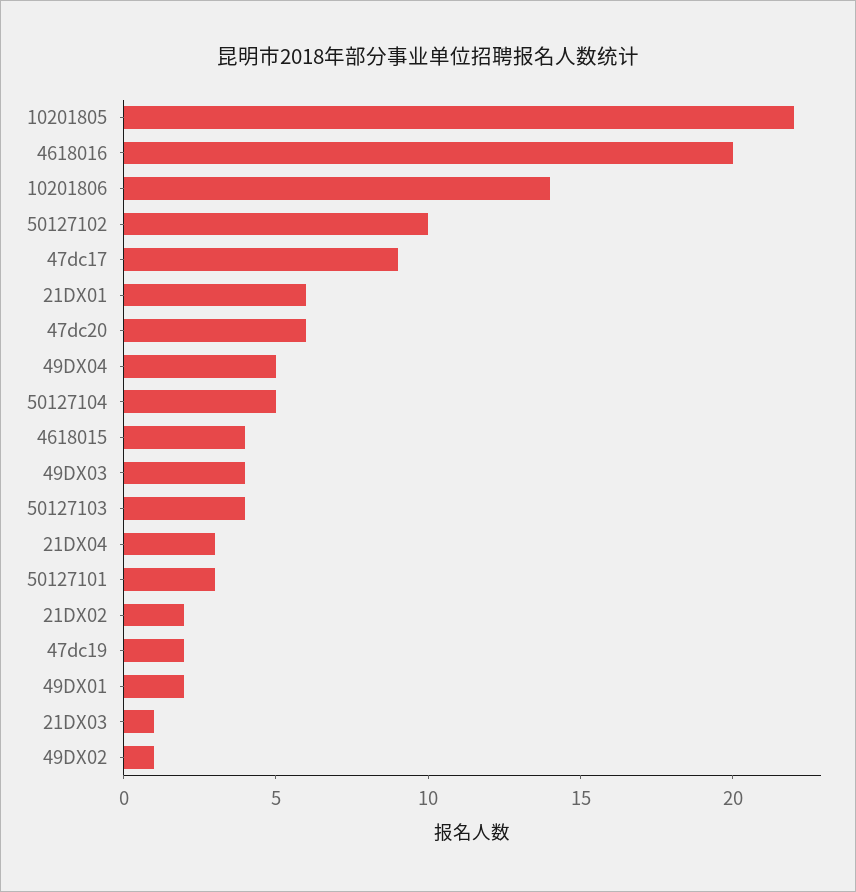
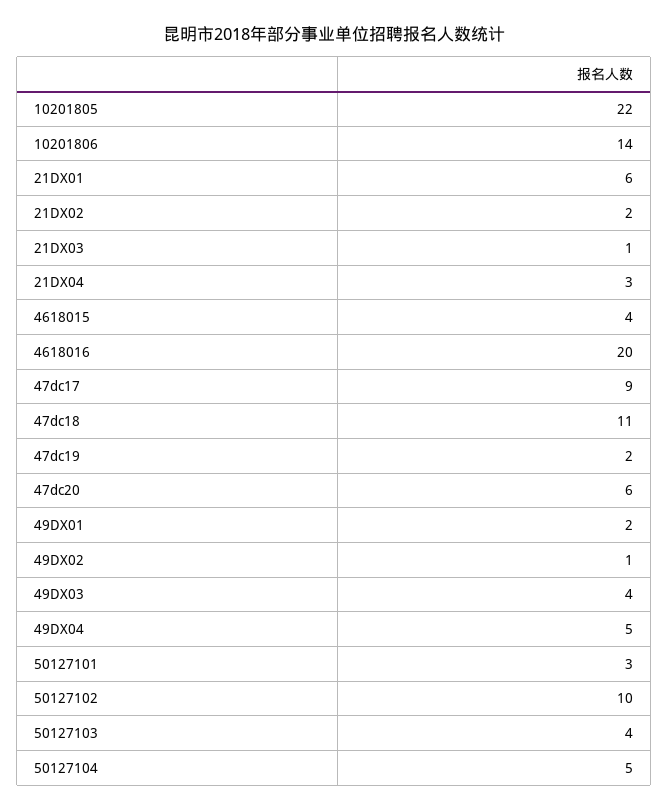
  {
    "10201805": 22,
    "4618016": 20,
    "10201806": 14,
    "50127102": 10,
    "47dc17": 9,
    "21DX01": 6,
    "47dc20": 6,
    "49DX04": 5,
    "50127104": 5,
    "4618015": 4,
    "49DX03": 4,
    "50127103": 4,
    "21DX04": 3,
    "50127101": 3,
    "21DX02": 2,
    "47dc19": 2,
    "49DX01": 2,
    "21DX03": 1,
-   "49DX02": 1
+   "49DX02": 1,
+   "47dc18": 11
  }

